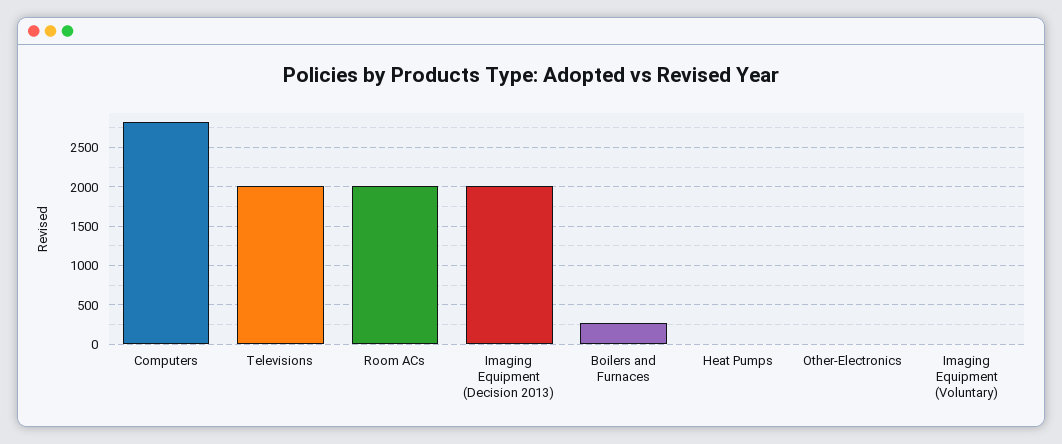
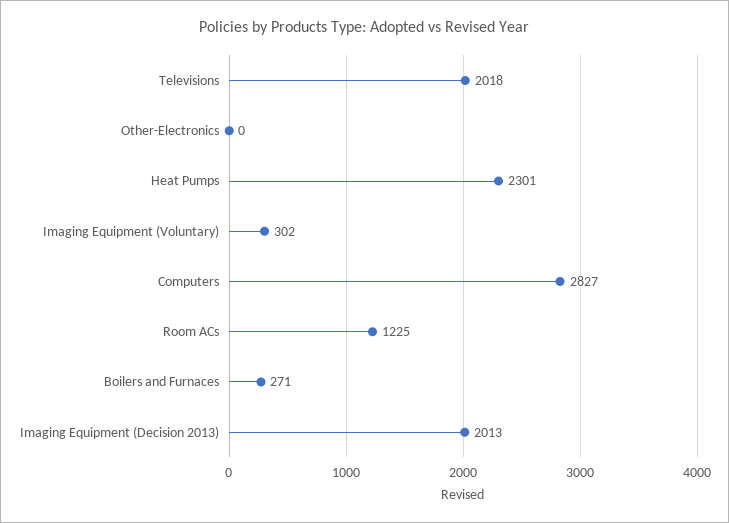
  {
    "Computers": 2827,
    "Televisions": 2018,
-   "Room ACs": 2000,
+   "Room ACs": 1225,
    "Imaging Equipment (Decision 2013)": 2013,
    "Boilers and Furnaces": 271,
-   "Heat Pumps": 0,
+   "Heat Pumps": 2301,
    "Other-Electronics": 0,
-   "Imaging Equipment (Voluntary)": 0
+   "Imaging Equipment (Voluntary)": 302
  }

